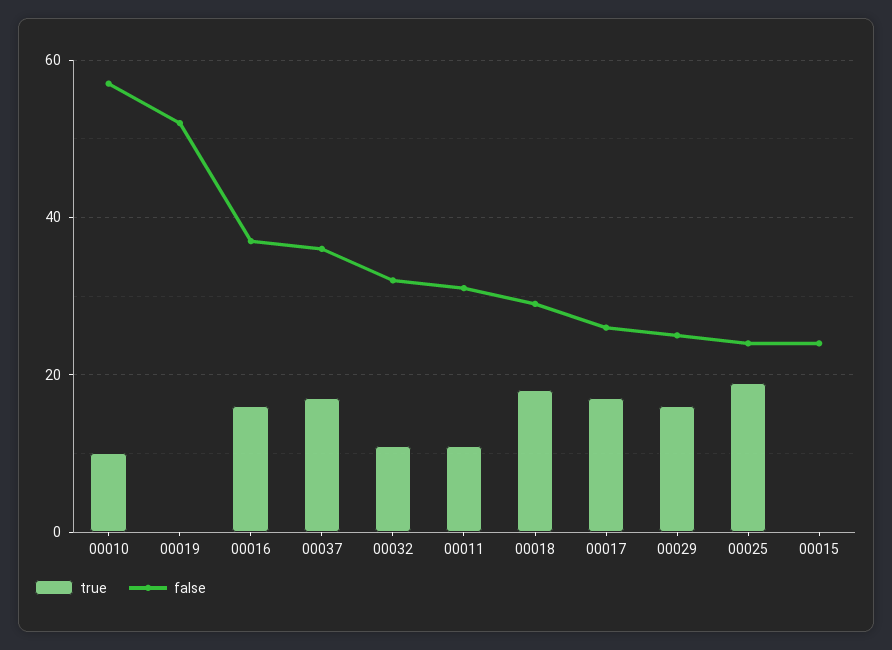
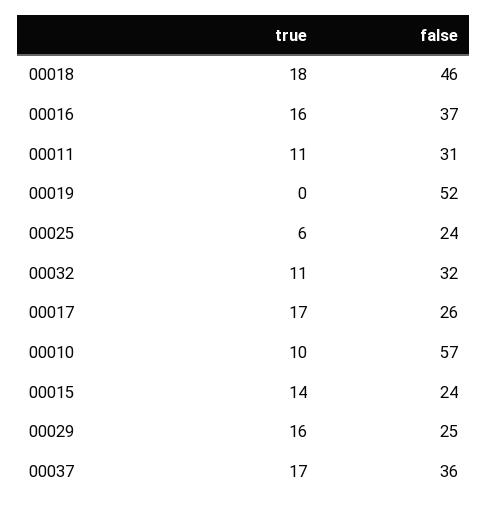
  {
    "true": {
      "00010": 10,
      "00019": 0,
      "00016": 16,
      "00037": 17,
      "00032": 11,
      "00011": 11,
      "00018": 18,
      "00017": 17,
      "00029": 16,
-     "00025": 20,
+     "00025": 6,
-     "00015": 0
+     "00015": 14
    },
    "false": {
      "00010": 57,
      "00019": 52,
      "00016": 37,
      "00037": 36,
      "00032": 32,
      "00011": 31,
-     "00018": 30,
+     "00018": 46,
      "00017": 26,
      "00029": 25,
      "00025": 24,
      "00015": 24
    }
  }

